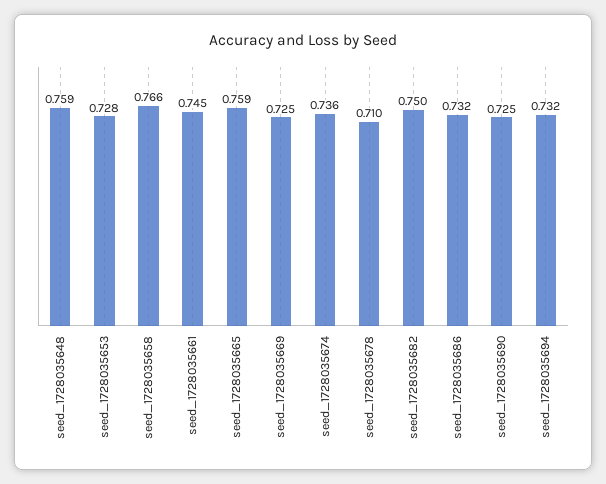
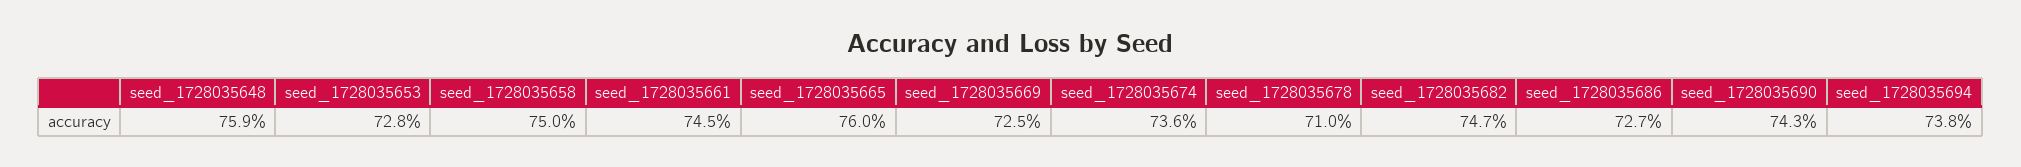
  {
    "seed_1728035648": 0.759,
    "seed_1728035653": 0.728,
-   "seed_1728035658": 0.766,
+   "seed_1728035658": 0.75,
    "seed_1728035661": 0.745,
-   "seed_1728035665": 0.759,
+   "seed_1728035665": 0.76,
    "seed_1728035669": 0.725,
    "seed_1728035674": 0.736,
    "seed_1728035678": 0.71,
-   "seed_1728035682": 0.75,
+   "seed_1728035682": 0.747,
-   "seed_1728035686": 0.732,
+   "seed_1728035686": 0.727,
-   "seed_1728035690": 0.725,
+   "seed_1728035690": 0.743,
-   "seed_1728035694": 0.732
+   "seed_1728035694": 0.738
  }

